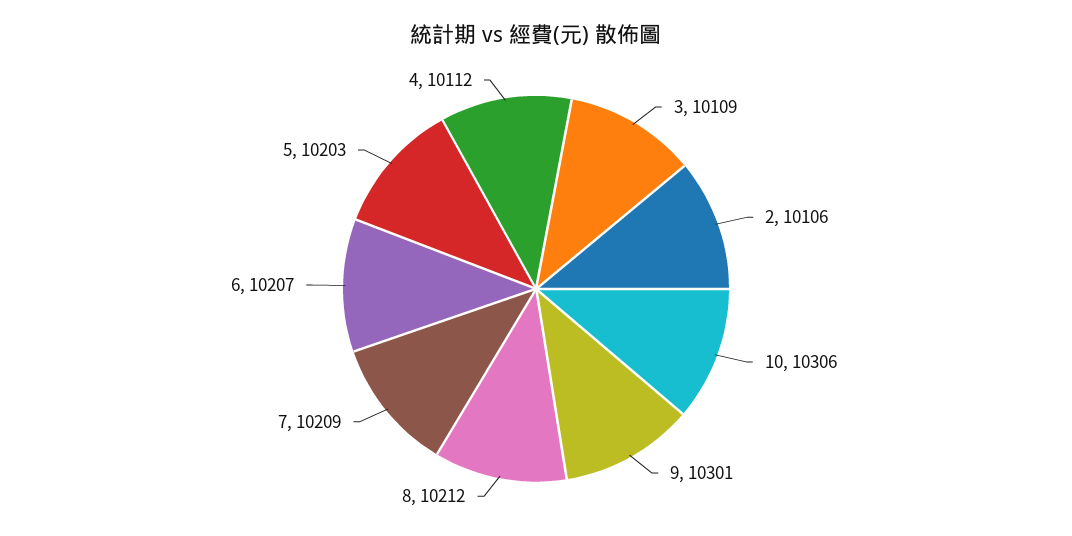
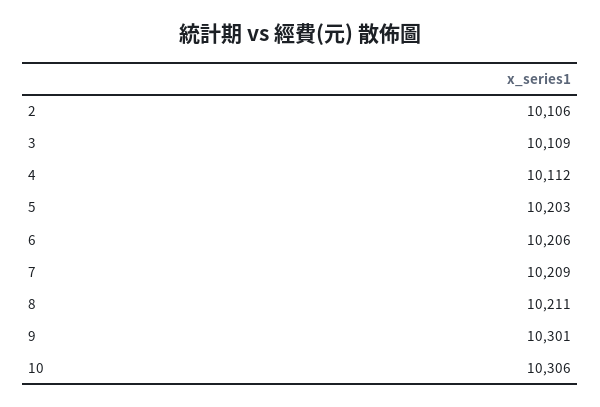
  {
    "3": 10109,
    "2": 10106,
    "10": 10306,
    "9": 10301,
-   "8": 10212,
+   "8": 10211,
    "7": 10209,
-   "6": 10207,
+   "6": 10206,
    "5": 10203,
    "4": 10112
  }

